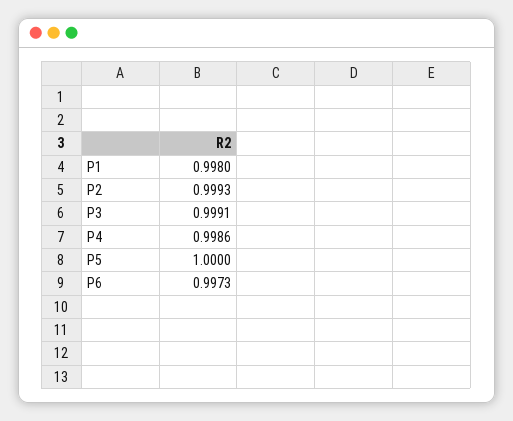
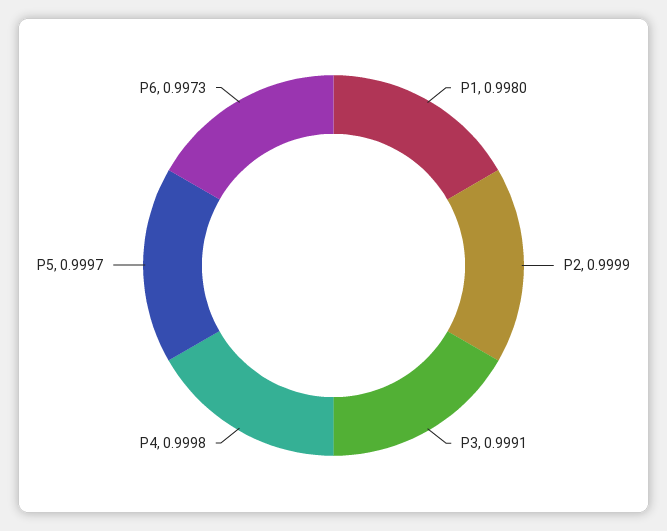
  {
    "P1": 0.998,
-   "P2": 0.9993,
+   "P2": 0.9999,
    "P3": 0.9991,
-   "P4": 0.9986,
+   "P4": 0.9998,
-   "P5": 1,
+   "P5": 0.9997,
    "P6": 0.9973
  }

